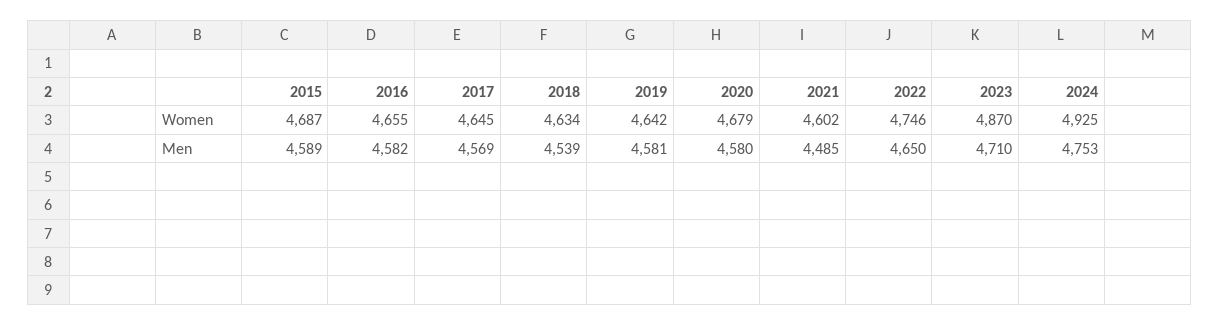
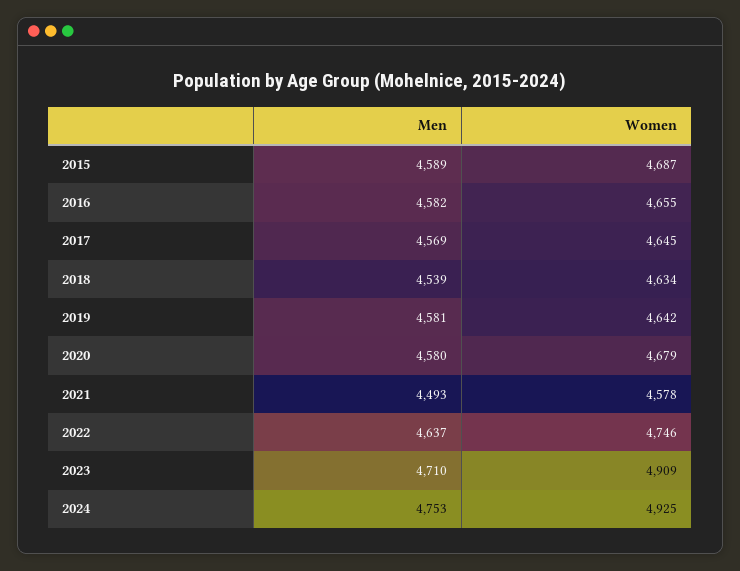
  {
    "2015": {
      "Women": 4687,
      "Men": 4589
    },
    "2016": {
      "Women": 4655,
      "Men": 4582
    },
    "2017": {
      "Women": 4645,
      "Men": 4569
    },
    "2018": {
      "Women": 4634,
      "Men": 4539
    },
    "2019": {
      "Women": 4642,
      "Men": 4581
    },
    "2020": {
      "Women": 4679,
      "Men": 4580
    },
    "2021": {
-     "Women": 4602,
+     "Women": 4578,
-     "Men": 4485
+     "Men": 4493
    },
    "2022": {
      "Women": 4746,
-     "Men": 4650
+     "Men": 4637
    },
    "2023": {
-     "Women": 4870,
+     "Women": 4909,
      "Men": 4710
    },
    "2024": {
      "Women": 4925,
      "Men": 4753
    }
  }

